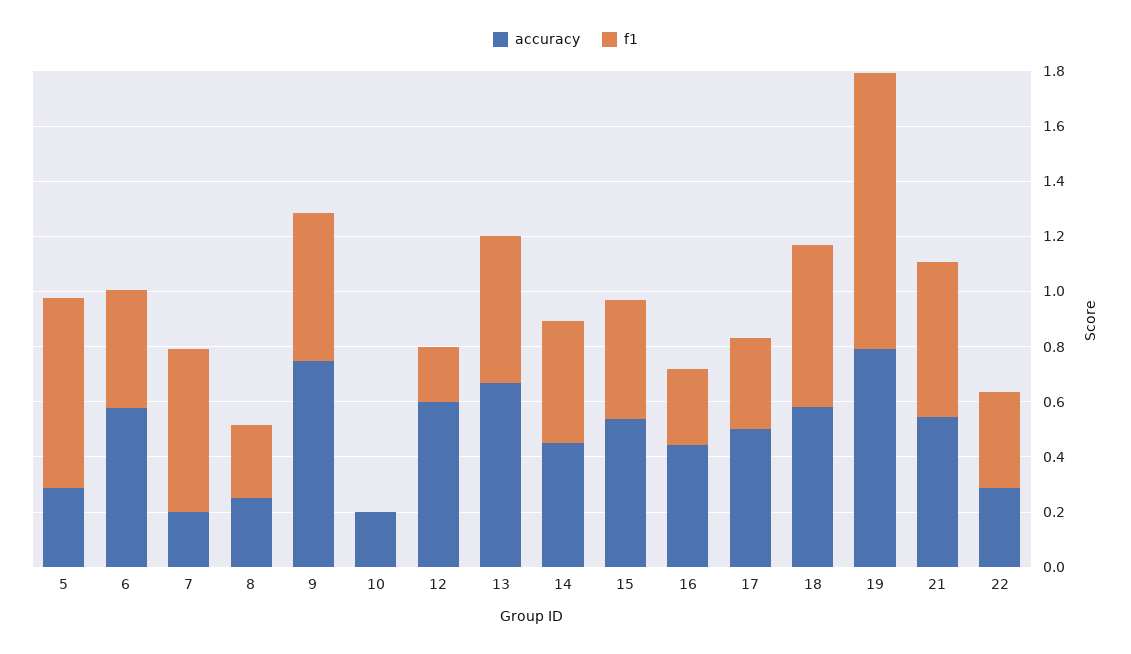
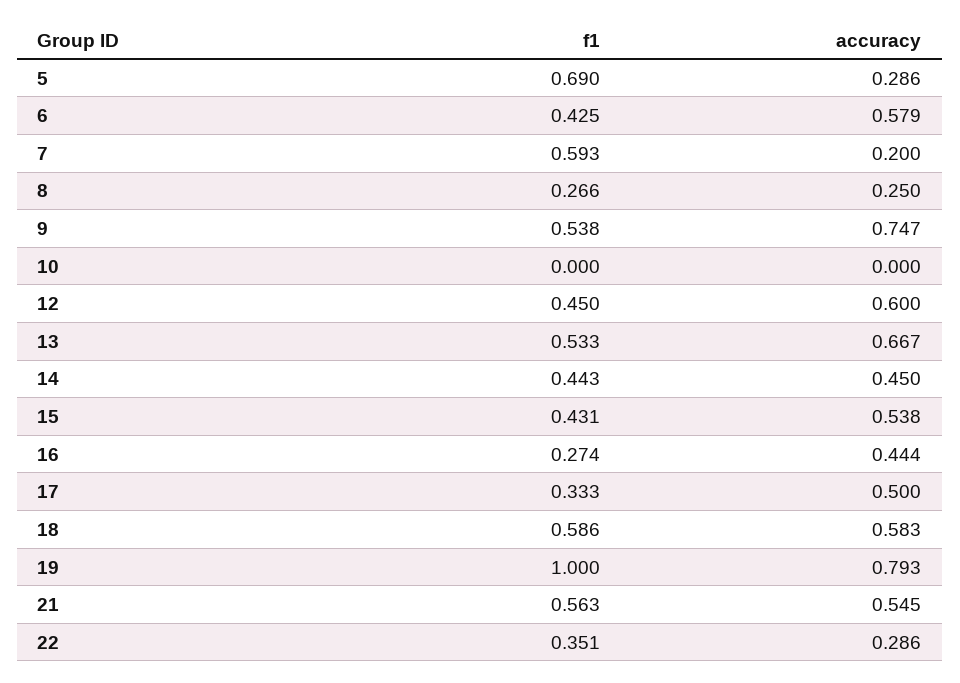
  {
    "accuracy": {
      "5": 0.286,
      "6": 0.579,
      "7": 0.2,
      "8": 0.25,
      "9": 0.747,
-     "10": 0.2,
+     "10": 0,
      "12": 0.6,
      "13": 0.667,
      "14": 0.45,
      "15": 0.538,
      "16": 0.444,
      "17": 0.5,
      "18": 0.583,
      "19": 0.793,
      "21": 0.545,
      "22": 0.286
    },
    "f1": {
      "5": 0.69,
      "6": 0.425,
      "7": 0.593,
      "8": 0.266,
      "9": 0.538,
      "10": 0,
-     "12": 0.2,
+     "12": 0.45,
      "13": 0.533,
      "14": 0.443,
      "15": 0.431,
      "16": 0.274,
      "17": 0.333,
      "18": 0.586,
      "19": 1,
      "21": 0.563,
      "22": 0.351
    }
  }

